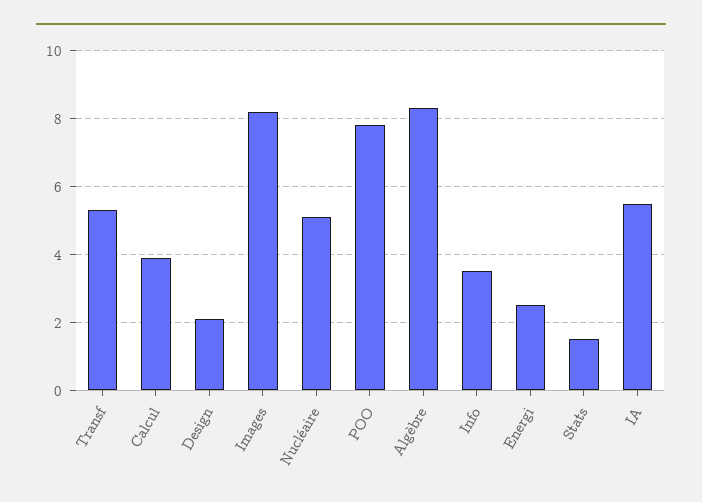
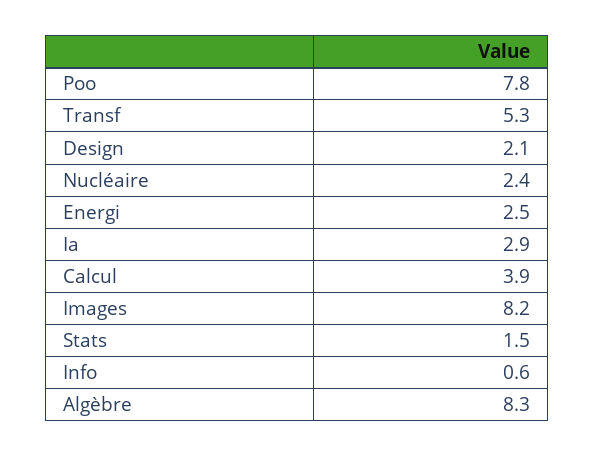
  {
    "Transf": 5.3,
    "Calcul": 3.9,
    "Design": 2.1,
    "Images": 8.2,
-   "Nucléaire": 5,
+   "Nucléaire": 2.4,
    "POO": 7.8,
    "Algèbre": 8.3,
-   "Info": 3.5,
+   "Info": 0.6,
    "Energi": 2.5,
    "Stats": 1.5,
-   "IA": 5.5
+   "IA": 2.9
  }

